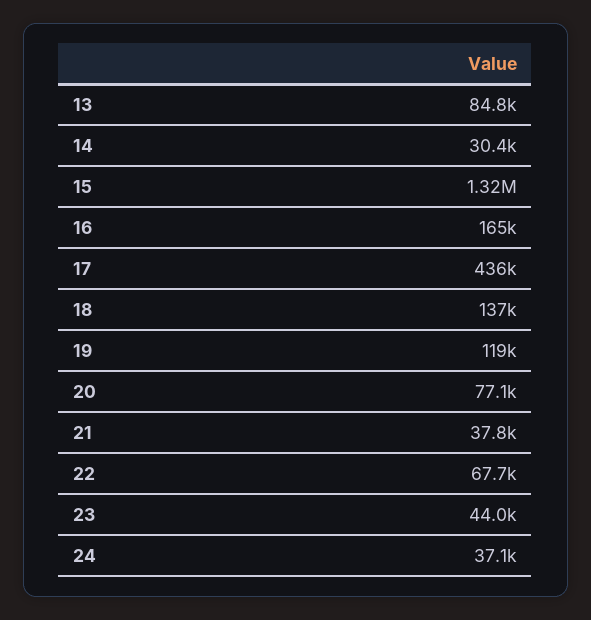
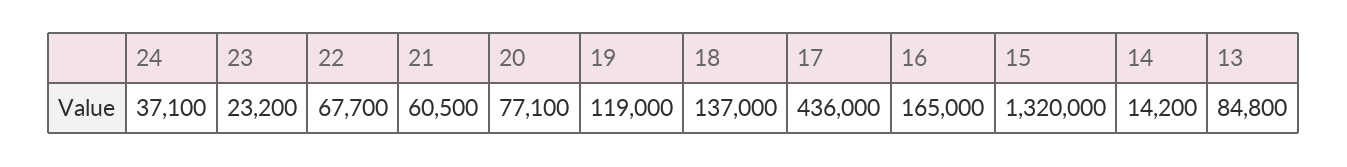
  {
    "13": 84800,
-   "14": 30400,
+   "14": 14200,
    "15": 1320000,
    "16": 165000,
    "17": 436000,
    "18": 137000,
    "19": 119000,
    "20": 77100,
-   "21": 37800,
+   "21": 60500,
    "22": 67700,
-   "23": 44000,
+   "23": 23200,
    "24": 37100
  }

